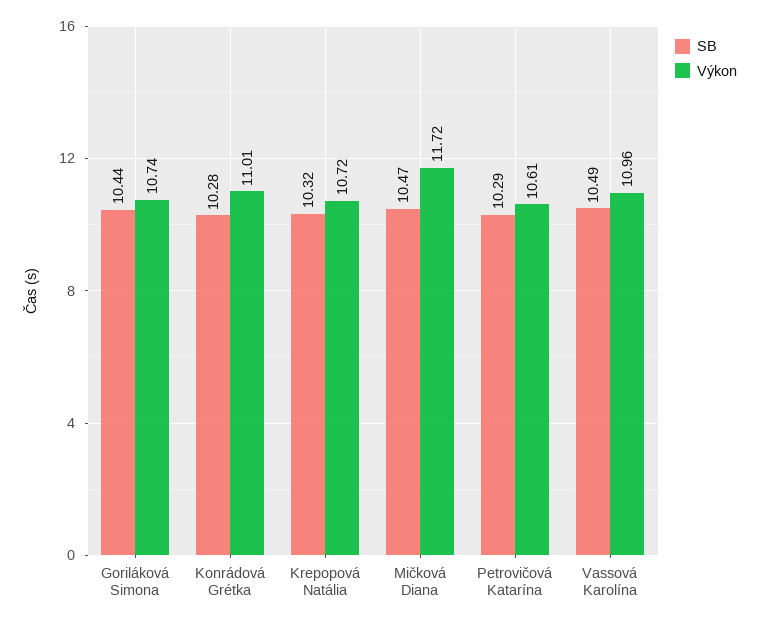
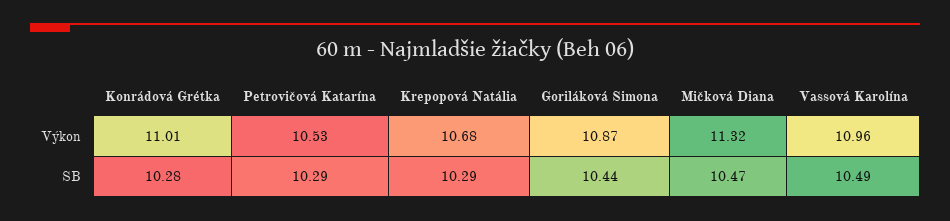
  {
    "SB": {
      "Goriláková Simona": 10.44,
      "Konrádová Grétka": 10.28,
-     "Krepopová Natália": 10.32,
+     "Krepopová Natália": 10.29,
      "Mičková Diana": 10.47,
      "Petrovičová Katarína": 10.29,
      "Vassová Karolína": 10.49
    },
    "Výkon": {
-     "Goriláková Simona": 10.74,
+     "Goriláková Simona": 10.87,
      "Konrádová Grétka": 11.01,
-     "Krepopová Natália": 10.72,
+     "Krepopová Natália": 10.68,
-     "Mičková Diana": 11.72,
+     "Mičková Diana": 11.32,
-     "Petrovičová Katarína": 10.61,
+     "Petrovičová Katarína": 10.53,
      "Vassová Karolína": 10.96
    }
  }

